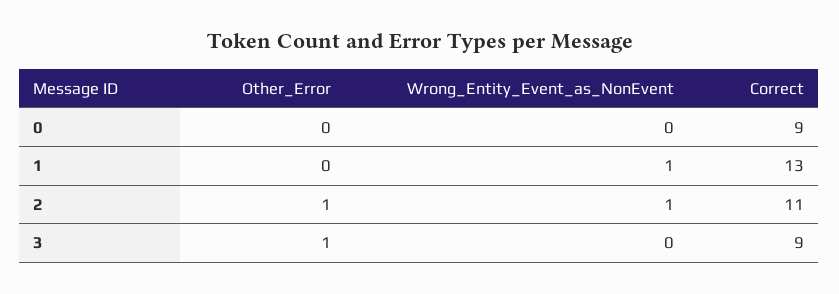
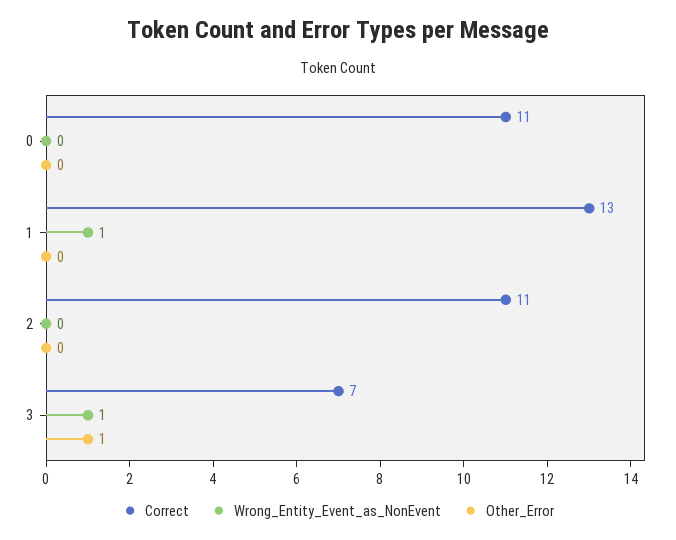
  {
    "Other_Error": {
      "0": 0,
      "1": 0,
-     "2": 1,
+     "2": 0,
      "3": 1
    },
    "Wrong_Entity_Event_as_NonEvent": {
      "0": 0,
      "1": 1,
-     "2": 1,
+     "2": 0,
-     "3": 0
+     "3": 1
    },
    "Correct": {
-     "0": 9,
+     "0": 11,
      "1": 13,
      "2": 11,
-     "3": 9
+     "3": 7
    }
  }

